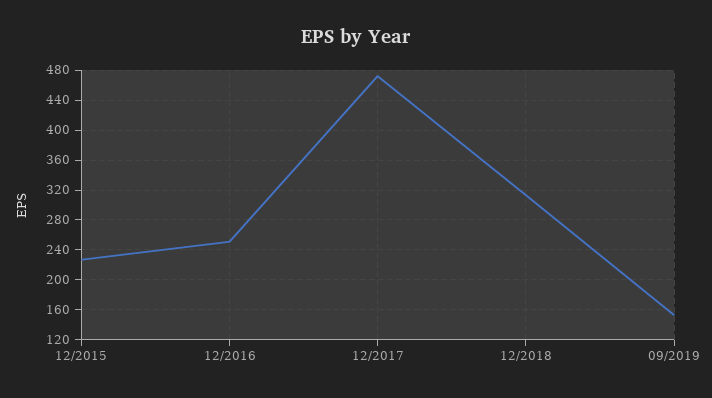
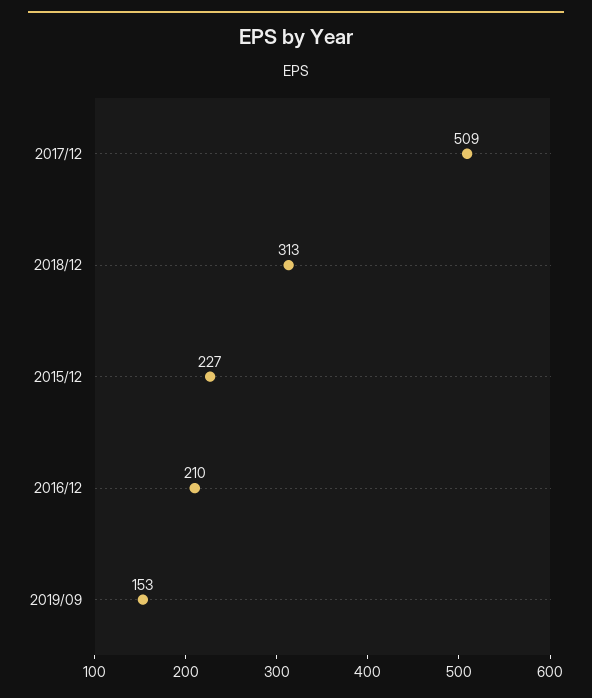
  {
    "12/2015": 227,
-   "12/2016": 250,
+   "12/2016": 210,
-   "12/2017": 470,
+   "12/2017": 509,
    "12/2018": 313,
    "09/2019": 153
  }

